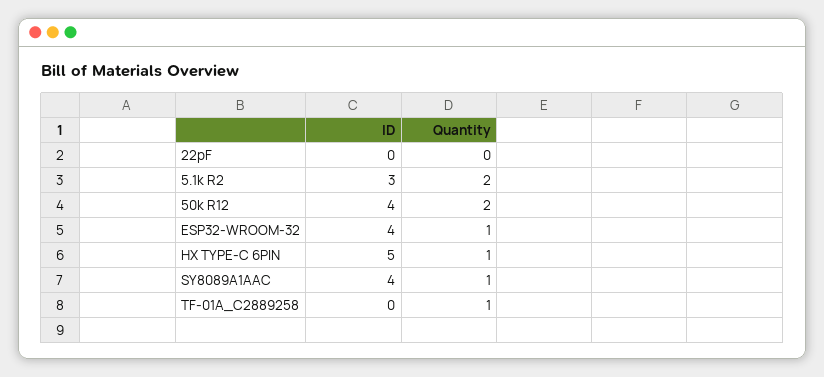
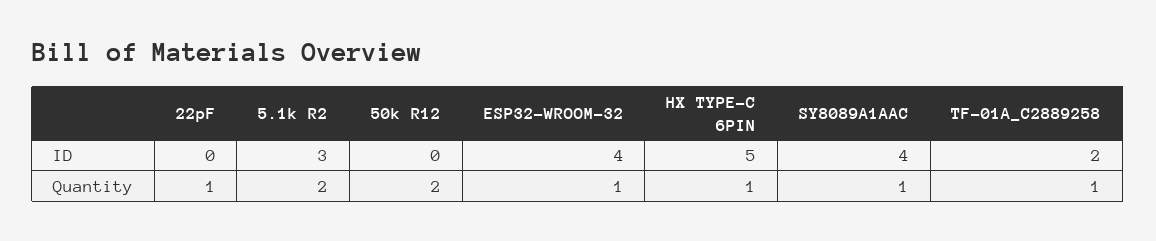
  {
    "ID": {
      "22pF": 0,
      "5.1k R2": 3,
-     "50k R12": 4,
+     "50k R12": 0,
      "ESP32-WROOM-32": 4,
      "HX TYPE-C 6PIN": 5,
      "SY8089A1AAC": 4,
-     "TF-01A_C2889258": 0
+     "TF-01A_C2889258": 2
    },
    "Quantity": {
-     "22pF": 0,
+     "22pF": 1,
      "5.1k R2": 2,
      "50k R12": 2,
      "ESP32-WROOM-32": 1,
      "HX TYPE-C 6PIN": 1,
      "SY8089A1AAC": 1,
      "TF-01A_C2889258": 1
    }
  }

